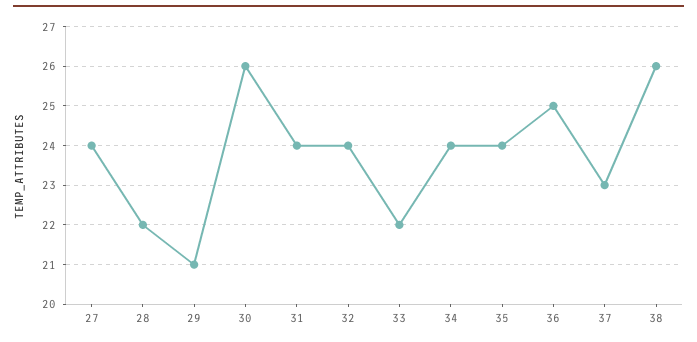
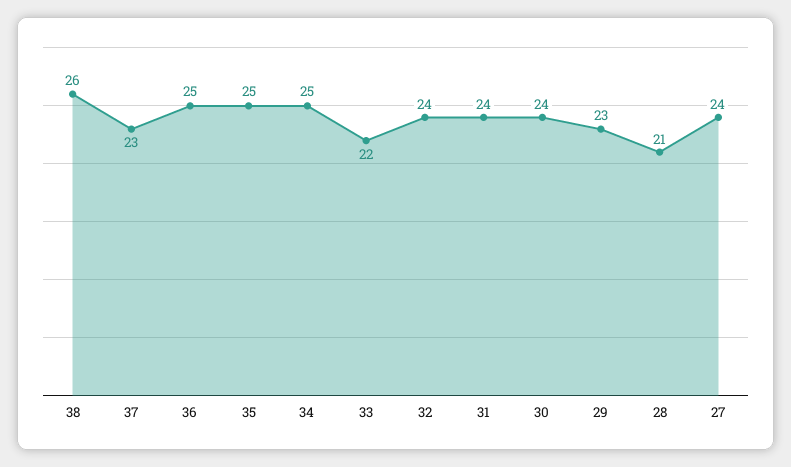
  {
    "27": 24,
-   "28": 22,
+   "28": 21,
-   "29": 21,
+   "29": 23,
-   "30": 26,
+   "30": 24,
    "31": 24,
    "32": 24,
    "33": 22,
-   "34": 24,
+   "34": 25,
-   "35": 24,
+   "35": 25,
    "36": 25,
    "37": 23,
    "38": 26
  }

